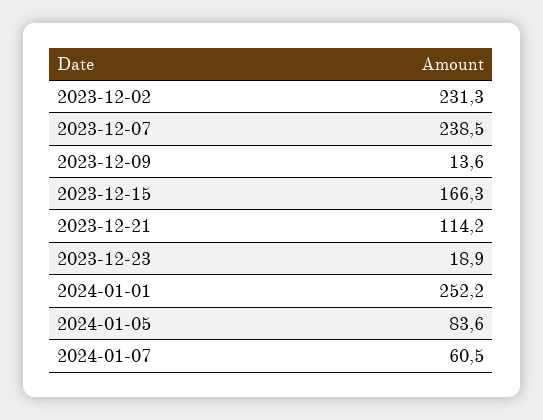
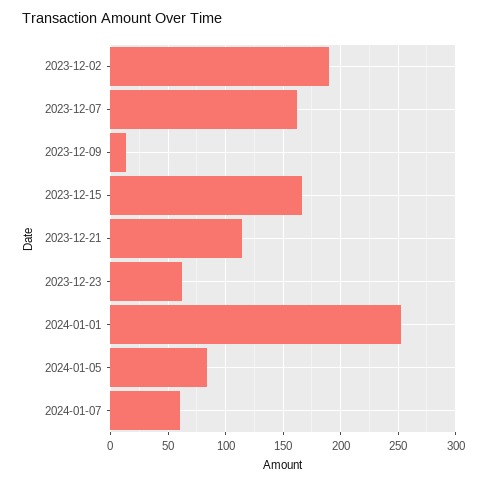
  {
-   "2023-12-02": 231.3,
+   "2023-12-02": 190,
-   "2023-12-07": 238.5,
+   "2023-12-07": 160,
    "2023-12-09": 13.6,
    "2023-12-15": 166.3,
    "2023-12-21": 114.2,
-   "2023-12-23": 18.9,
+   "2023-12-23": 60,
    "2024-01-01": 252.2,
    "2024-01-05": 83.6,
    "2024-01-07": 60.5
  }

